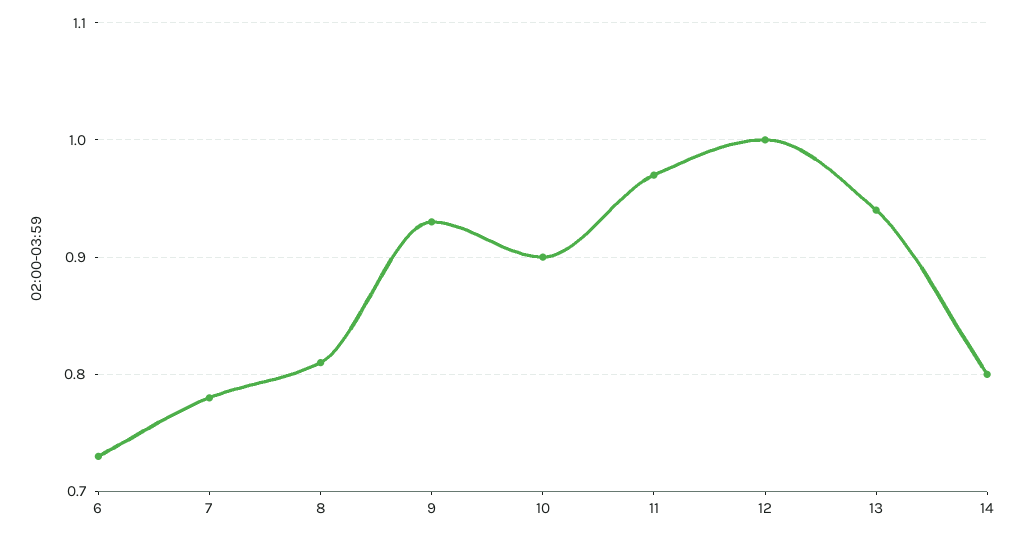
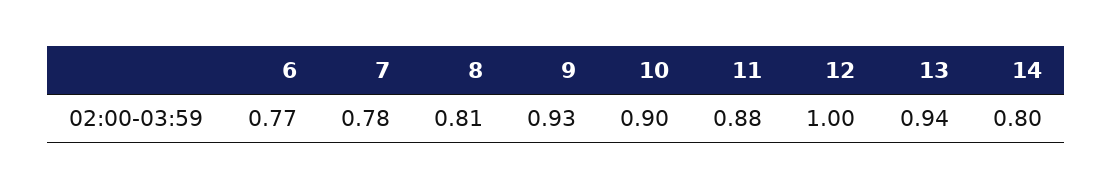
  {
-   "6": 0.73,
+   "6": 0.77,
    "7": 0.78,
    "8": 0.81,
    "9": 0.93,
    "10": 0.9,
-   "11": 0.97,
+   "11": 0.88,
    "12": 1,
    "13": 0.94,
    "14": 0.8
  }

